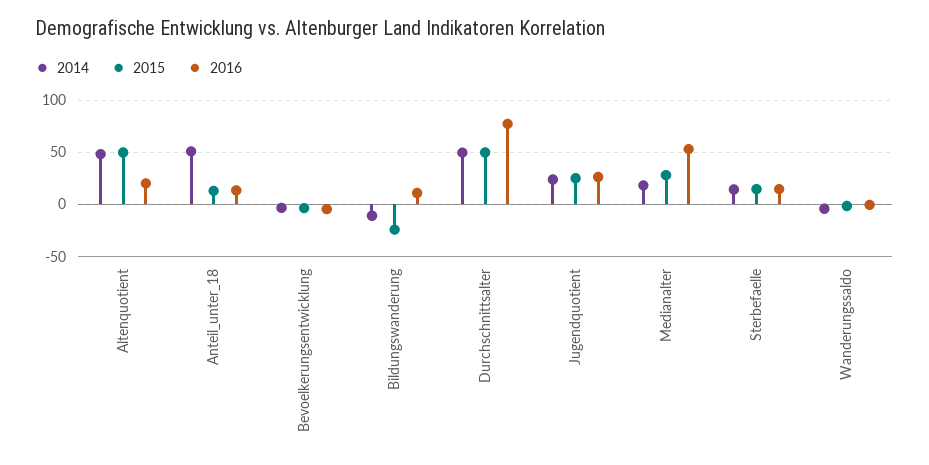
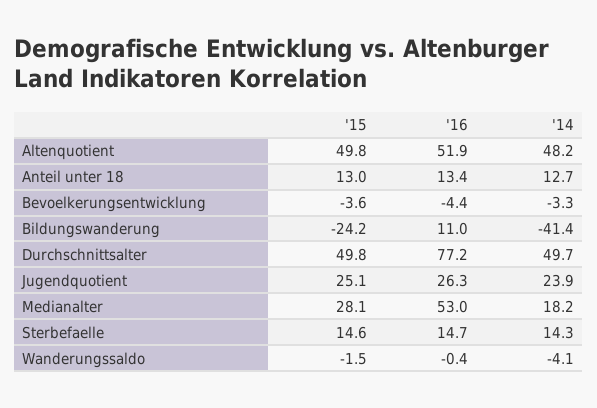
  {
    "2014": {
      "Altenquotient": 48.2,
-     "Anteil_unter_18": 50,
+     "Anteil_unter_18": 12.7,
      "Bevoelkerungsentwicklung": -3.3,
-     "Bildungswanderung": -10,
+     "Bildungswanderung": -41.4,
      "Durchschnittsalter": 49.7,
      "Jugendquotient": 23.9,
      "Medianalter": 18.2,
      "Sterbefaelle": 14.3,
      "Wanderungssaldo": -4.1
    },
    "2015": {
      "Altenquotient": 49.8,
      "Anteil_unter_18": 13,
      "Bevoelkerungsentwicklung": -3.6,
      "Bildungswanderung": -24.2,
      "Durchschnittsalter": 49.8,
      "Jugendquotient": 25.1,
      "Medianalter": 28.1,
      "Sterbefaelle": 14.6,
      "Wanderungssaldo": -1.5
    },
    "2016": {
-     "Altenquotient": 20,
+     "Altenquotient": 51.9,
      "Anteil_unter_18": 13.4,
      "Bevoelkerungsentwicklung": -4.4,
      "Bildungswanderung": 11,
      "Durchschnittsalter": 77.2,
      "Jugendquotient": 26.3,
      "Medianalter": 53,
      "Sterbefaelle": 14.7,
      "Wanderungssaldo": -0.4
    }
  }

